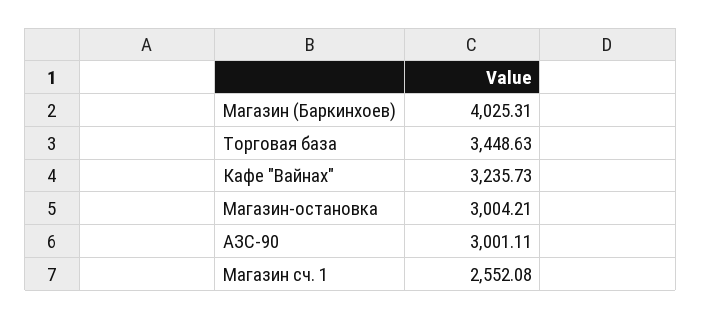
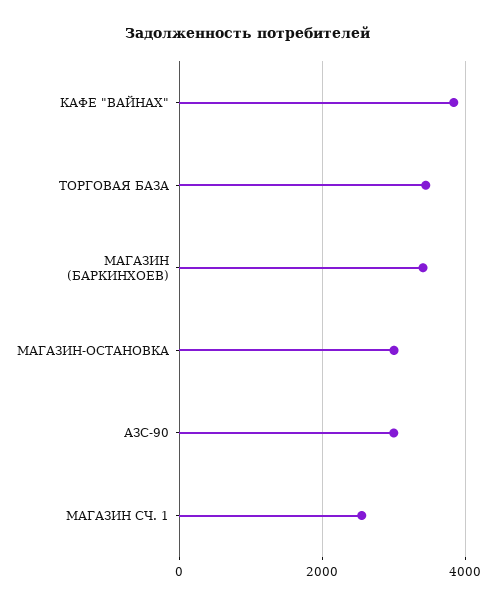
  {
-   "Магазин (Баркинхоев)": 4025.31,
+   "Магазин (Баркинхоев)": 3400,
    "Торговая база": 3448.63,
-   "Кафе \"Вайнах\"": 3235.73,
+   "Кафе \"Вайнах\"": 3800,
    "Магазин-остановка": 3004.21,
    "АЗС-90": 3001.11,
    "Магазин сч. 1": 2552.08
  }

